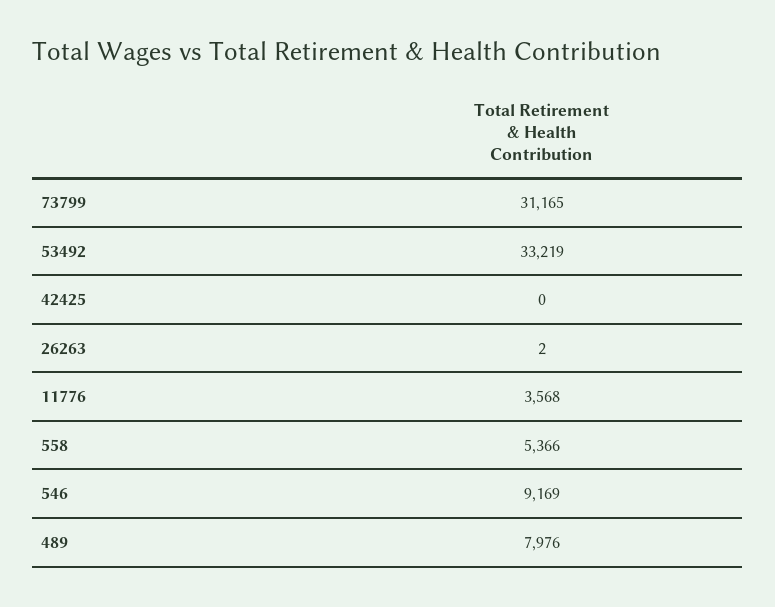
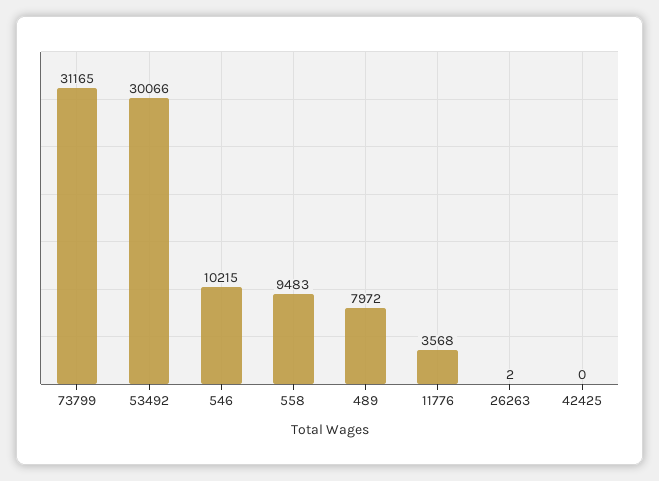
  {
    "73799": 31165,
-   "53492": 33219,
+   "53492": 30066,
    "42425": 0,
    "26263": 2,
    "11776": 3568,
-   "558": 5366,
+   "558": 9483,
-   "546": 9169,
+   "546": 10215,
-   "489": 7976
+   "489": 7972
  }

